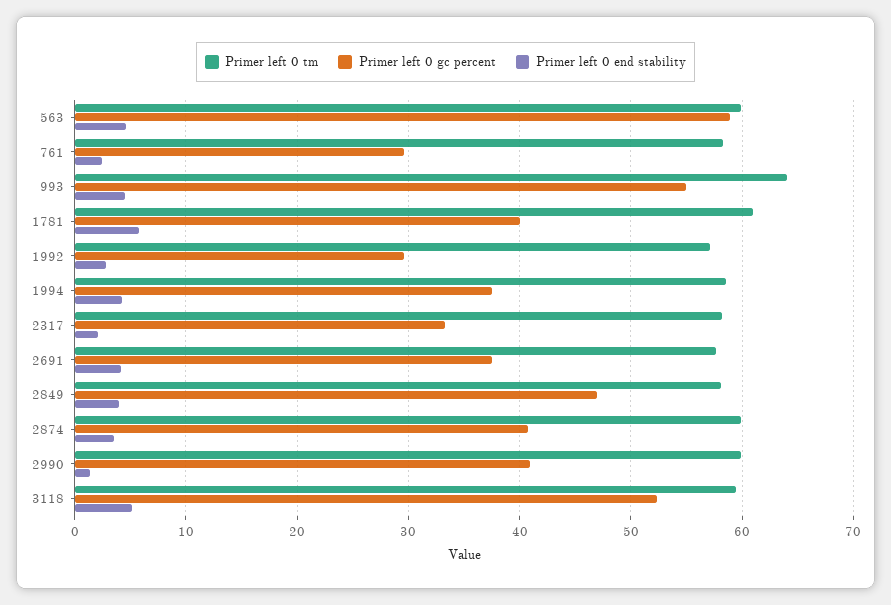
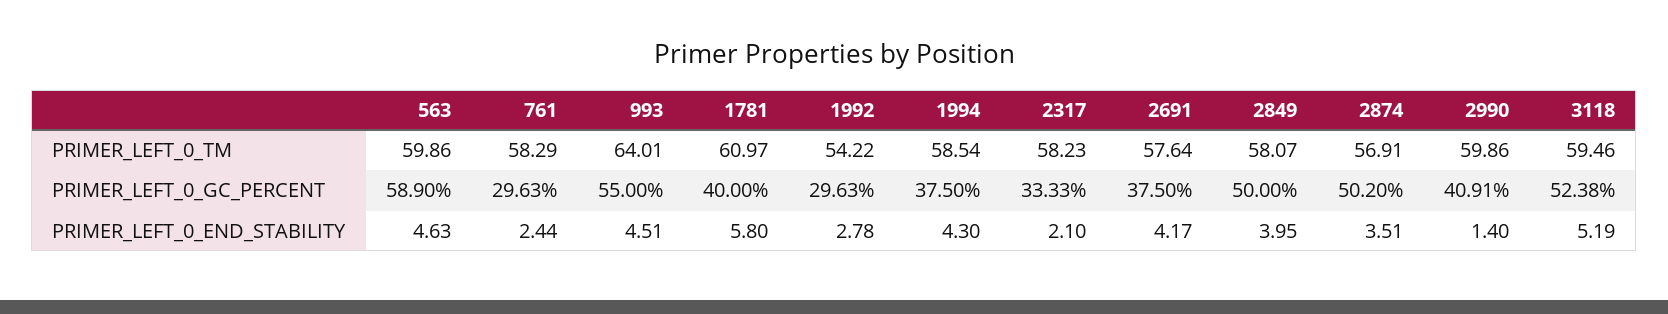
  {
    "Primer left 0 tm": {
      "563": 59.86,
      "761": 58.29,
      "993": 64.01,
      "1781": 60.97,
-     "1992": 57,
+     "1992": 54.22,
      "1994": 58.54,
      "2317": 58.23,
      "2691": 57.64,
      "2849": 58.07,
-     "2874": 60,
+     "2874": 56.91,
      "2990": 59.86,
      "3118": 59.46
    },
    "Primer left 0 gc percent": {
      "563": 58.9,
      "761": 29.63,
      "993": 55,
      "1781": 40,
      "1992": 29.63,
      "1994": 37.5,
      "2317": 33.33,
      "2691": 37.5,
-     "2849": 47,
+     "2849": 50,
-     "2874": 41,
+     "2874": 50.2,
      "2990": 40.91,
      "3118": 52.38
    },
    "Primer left 0 end stability": {
      "563": 4.63,
      "761": 2.44,
      "993": 4.51,
      "1781": 5.8,
      "1992": 2.78,
      "1994": 4.3,
      "2317": 2.1,
      "2691": 4.17,
      "2849": 3.95,
      "2874": 3.51,
      "2990": 1.4,
      "3118": 5.19
    }
  }

